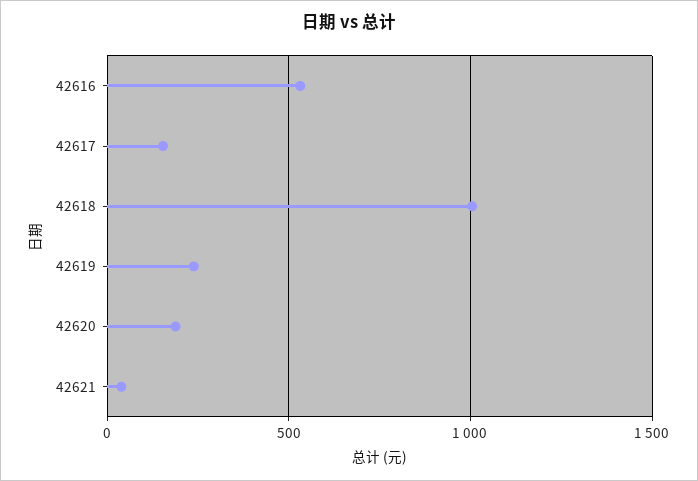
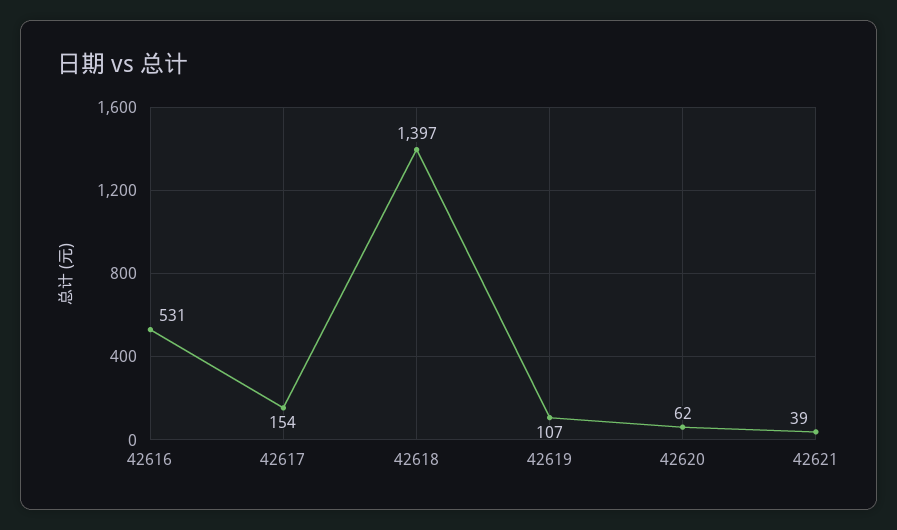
  {
    "42616": 531,
    "42617": 154,
-   "42618": 1000,
+   "42618": 1397,
-   "42619": 250,
+   "42619": 107,
-   "42620": 200,
+   "42620": 62,
    "42621": 39
  }

